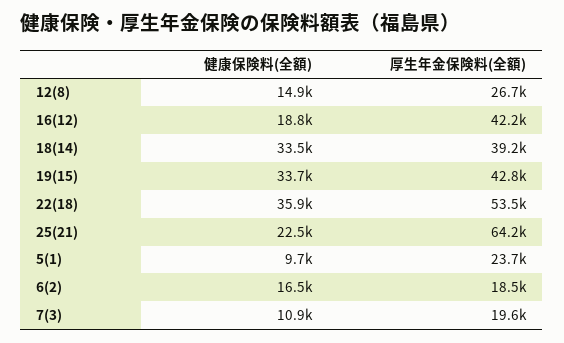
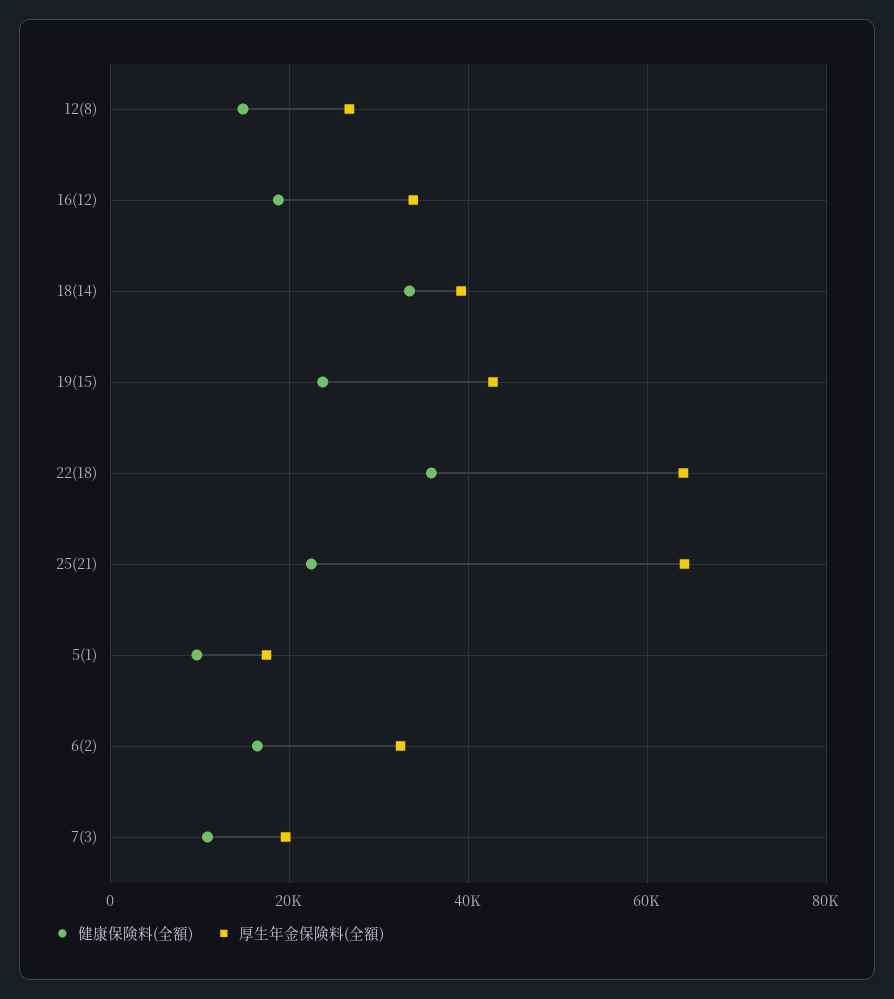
  {
    "健康保険料(全額)": {
      "12(8)": 14900,
      "16(12)": 18800,
      "18(14)": 33500,
-     "19(15)": 33700,
+     "19(15)": 24000,
      "22(18)": 35900,
      "25(21)": 22500,
      "5(1)": 9700,
      "6(2)": 16500,
      "7(3)": 10900
    },
    "厚生年金保険料(全額)": {
      "12(8)": 26700,
-     "16(12)": 42200,
+     "16(12)": 34000,
      "18(14)": 39200,
      "19(15)": 42800,
-     "22(18)": 53500,
+     "22(18)": 64000,
      "25(21)": 64200,
-     "5(1)": 23700,
+     "5(1)": 18000,
-     "6(2)": 18500,
+     "6(2)": 32000,
      "7(3)": 19600
    }
  }

